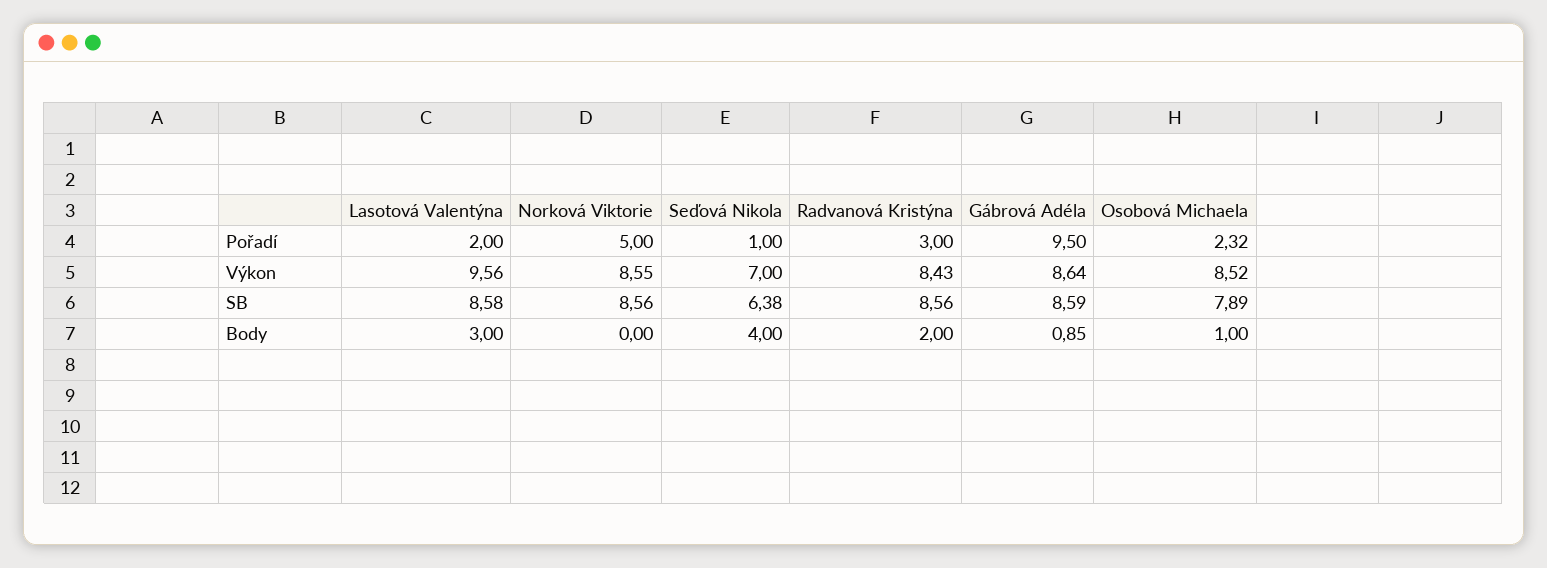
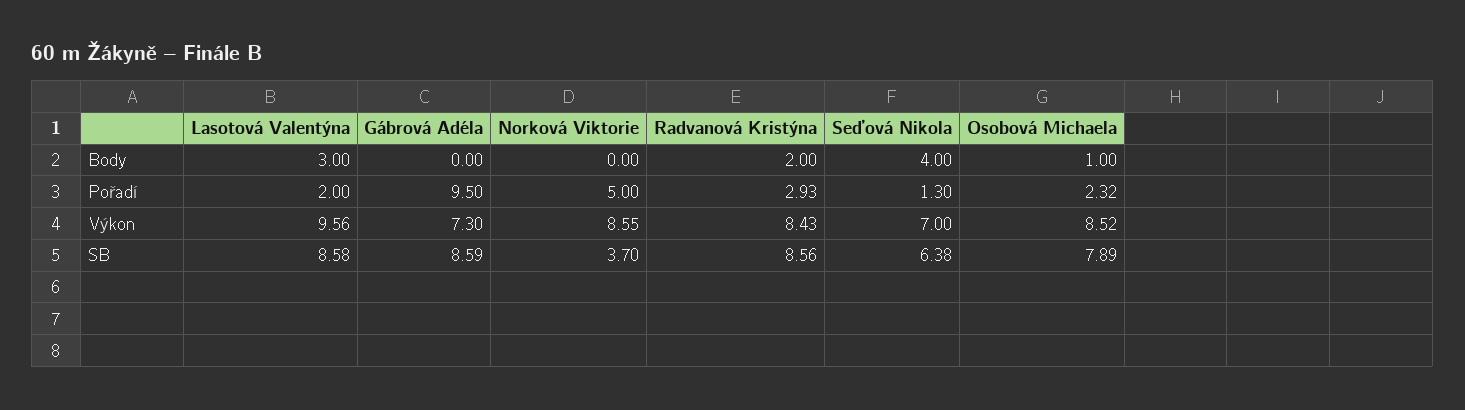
  {
    "Lasotová Valentýna": {
      "Pořadí": 2,
      "Výkon": 9.56,
      "SB": 8.58,
      "Body": 3
    },
    "Norková Viktorie": {
      "Pořadí": 5,
      "Výkon": 8.55,
-     "SB": 8.56,
+     "SB": 3.7,
      "Body": 0
    },
    "Seďová Nikola": {
-     "Pořadí": 1,
+     "Pořadí": 1.3,
      "Výkon": 7,
      "SB": 6.38,
      "Body": 4
    },
    "Radvanová Kristýna": {
-     "Pořadí": 3,
+     "Pořadí": 2.93,
      "Výkon": 8.43,
      "SB": 8.56,
      "Body": 2
    },
    "Gábrová Adéla": {
      "Pořadí": 9.5,
-     "Výkon": 8.64,
+     "Výkon": 7.3,
      "SB": 8.59,
-     "Body": 0.85
+     "Body": 0
    },
    "Osobová Michaela": {
      "Pořadí": 2.32,
      "Výkon": 8.52,
      "SB": 7.89,
      "Body": 1
    }
  }

